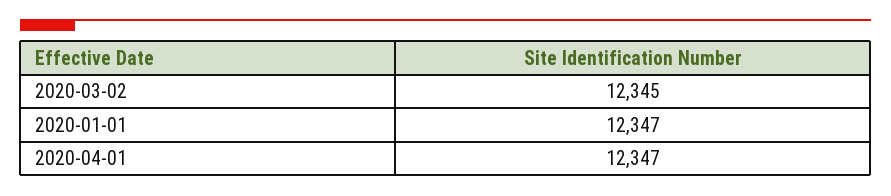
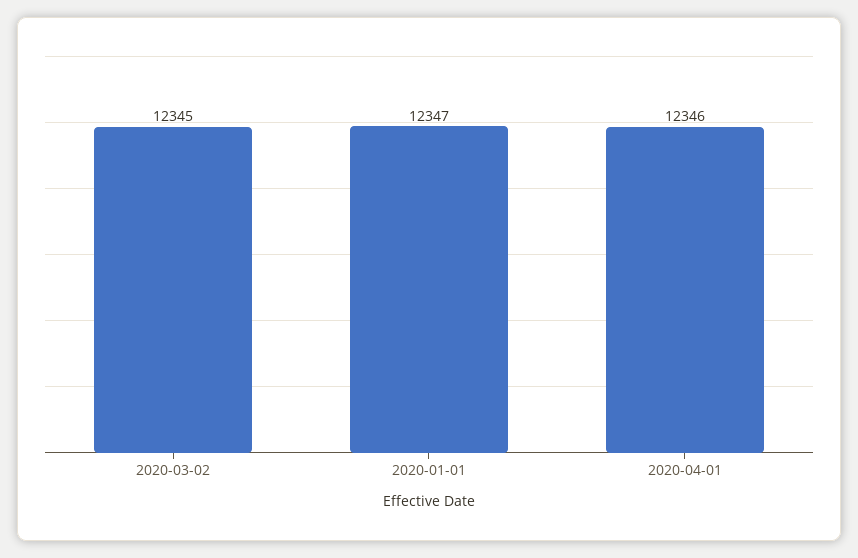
  {
    "2020-03-02": 12345,
    "2020-01-01": 12347,
-   "2020-04-01": 12347
+   "2020-04-01": 12346
  }

